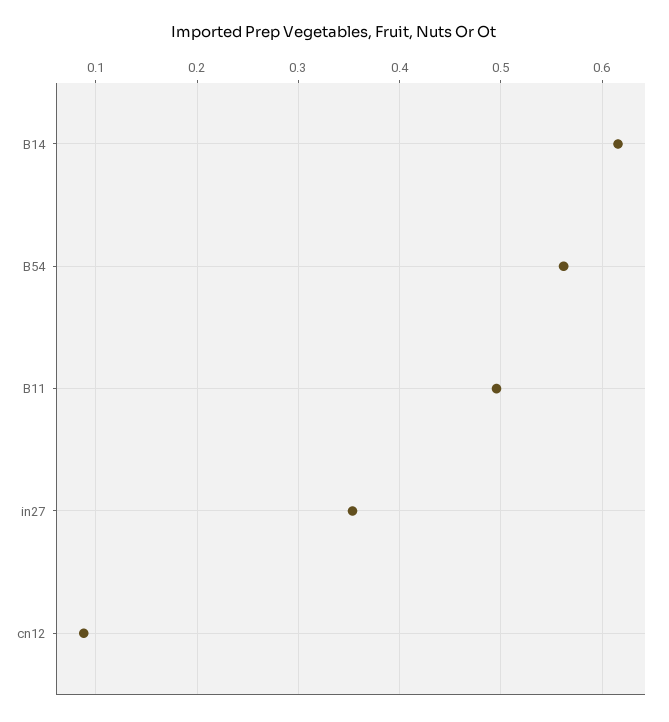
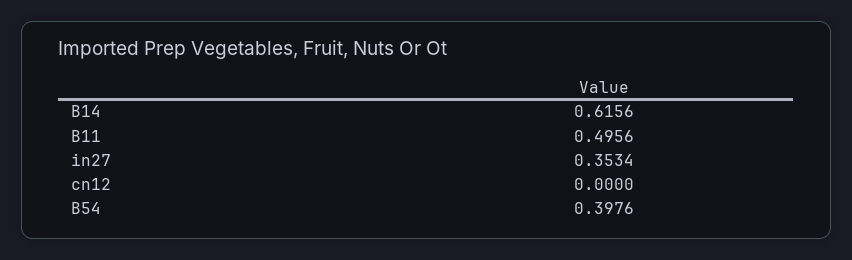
  {
    "B14": 0.6156,
-   "B54": 0.56,
+   "B54": 0.3976,
    "B11": 0.4956,
    "in27": 0.3534,
-   "cn12": 0.09
+   "cn12": 0
  }

